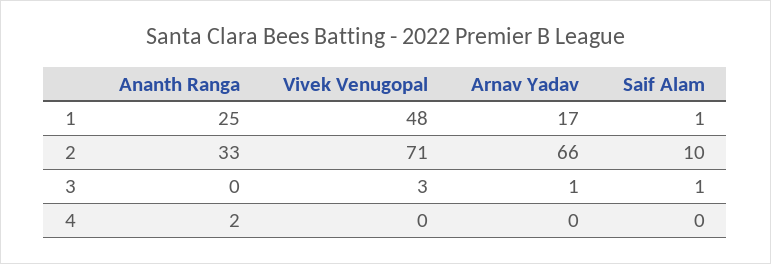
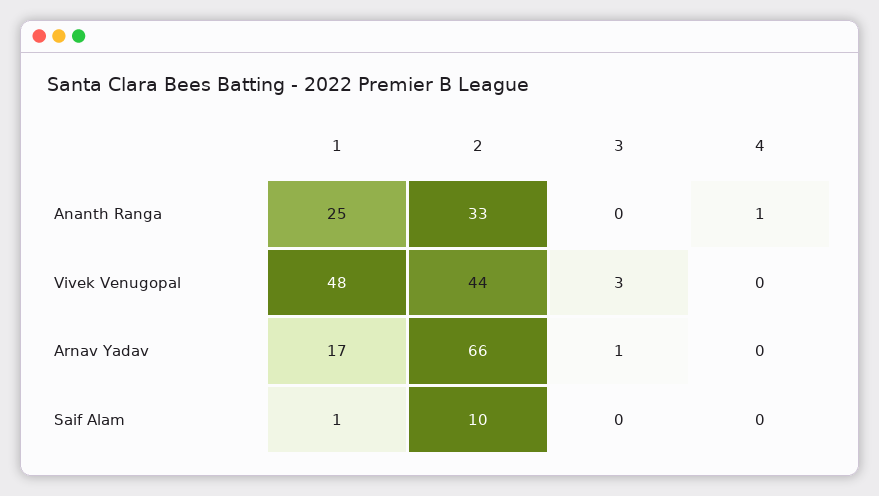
  {
    "Ananth Ranga": {
      "1": 25,
      "2": 33,
      "3": 0,
-     "4": 2
+     "4": 1
    },
    "Vivek Venugopal": {
      "1": 48,
-     "2": 71,
+     "2": 44,
      "3": 3,
      "4": 0
    },
    "Arnav Yadav": {
      "1": 17,
      "2": 66,
      "3": 1,
      "4": 0
    },
    "Saif Alam": {
      "1": 1,
      "2": 10,
-     "3": 1,
+     "3": 0,
      "4": 0
    }
  }

